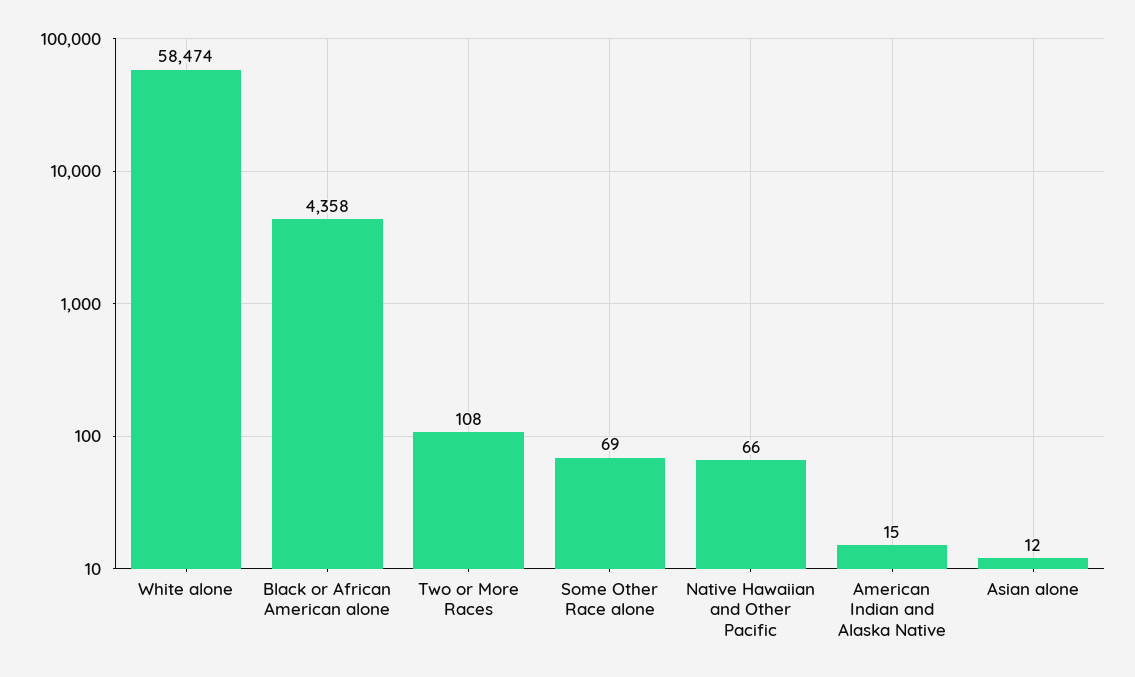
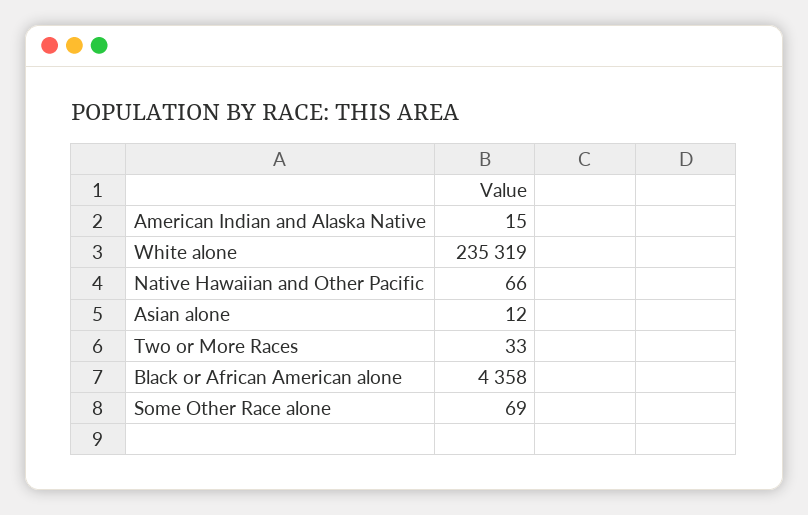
  {
-   "White alone": 58474,
+   "White alone": 235319,
    "Black or African American alone": 4358,
-   "Two or More Races": 108,
+   "Two or More Races": 33,
    "Some Other Race alone": 69,
    "Native Hawaiian and Other Pacific": 66,
    "American Indian and Alaska Native": 15,
    "Asian alone": 12
  }

